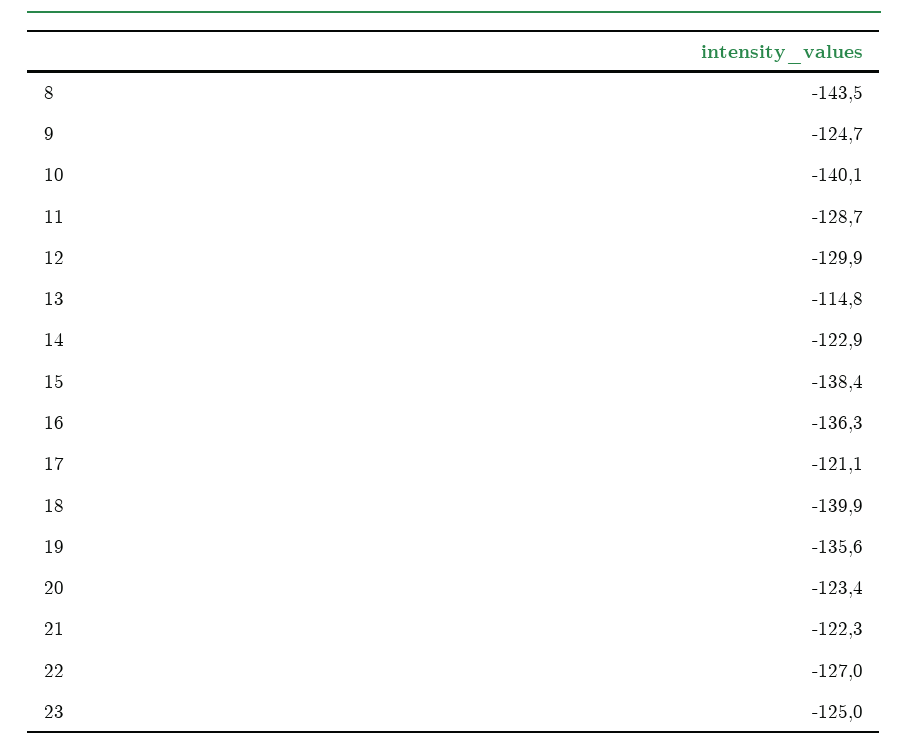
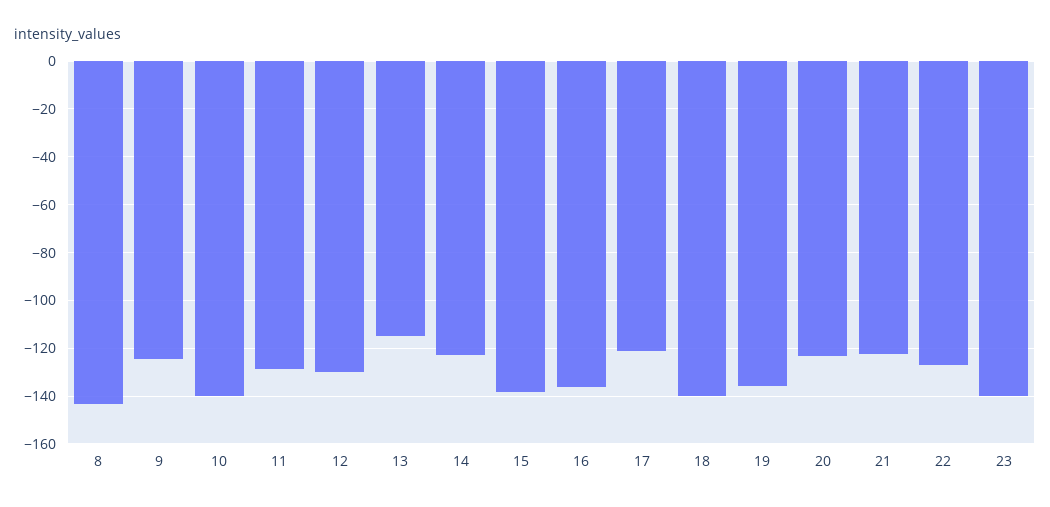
  {
    "8": -143.5,
    "9": -124.7,
    "10": -140.1,
    "11": -128.7,
    "12": -129.9,
    "13": -114.8,
    "14": -122.9,
    "15": -138.4,
    "16": -136.3,
    "17": -121.1,
    "18": -139.9,
    "19": -135.6,
    "20": -123.4,
    "21": -122.3,
    "22": -127,
-   "23": -125
+   "23": -140
  }

